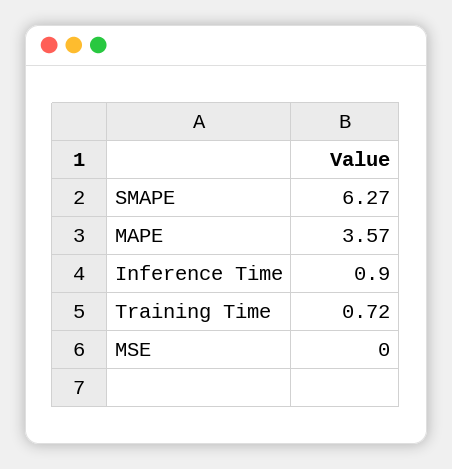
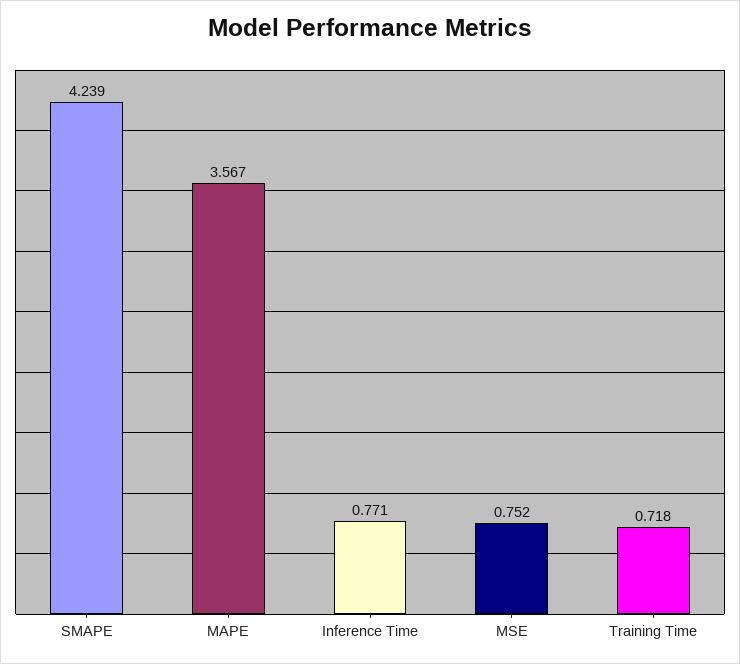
  {
-   "SMAPE": 6.27,
+   "SMAPE": 4.239,
    "MAPE": 3.567,
-   "Inference Time": 0.9,
+   "Inference Time": 0.771,
    "Training Time": 0.718,
-   "MSE": 0
+   "MSE": 0.752
  }

